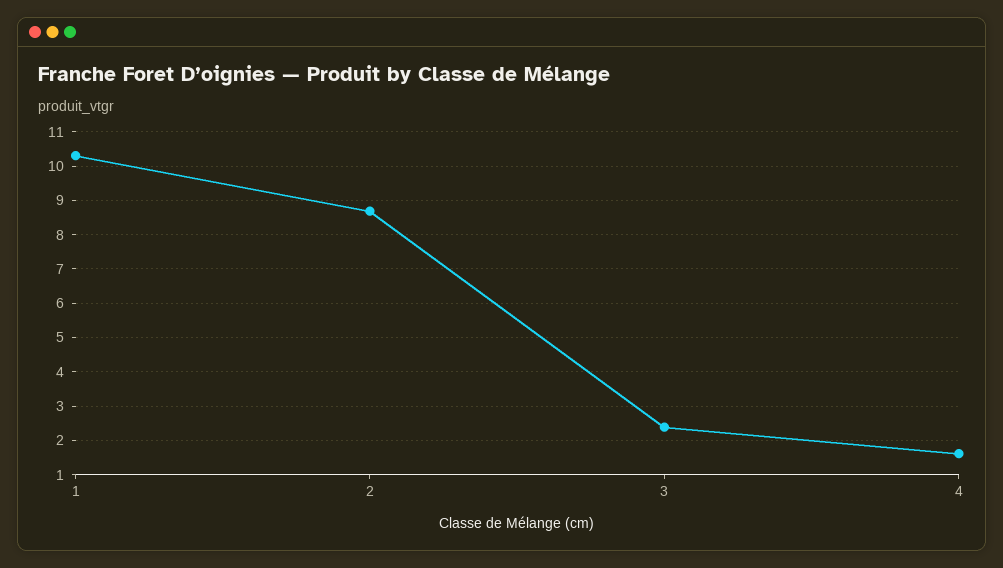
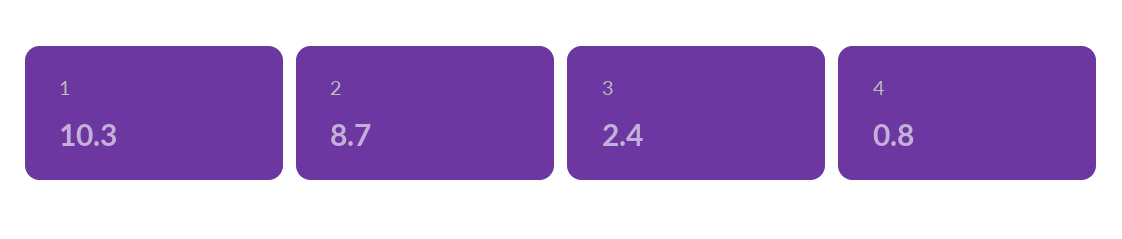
  {
    "1": 10.3,
    "2": 8.7,
    "3": 2.4,
-   "4": 1.6
+   "4": 0.8
  }

